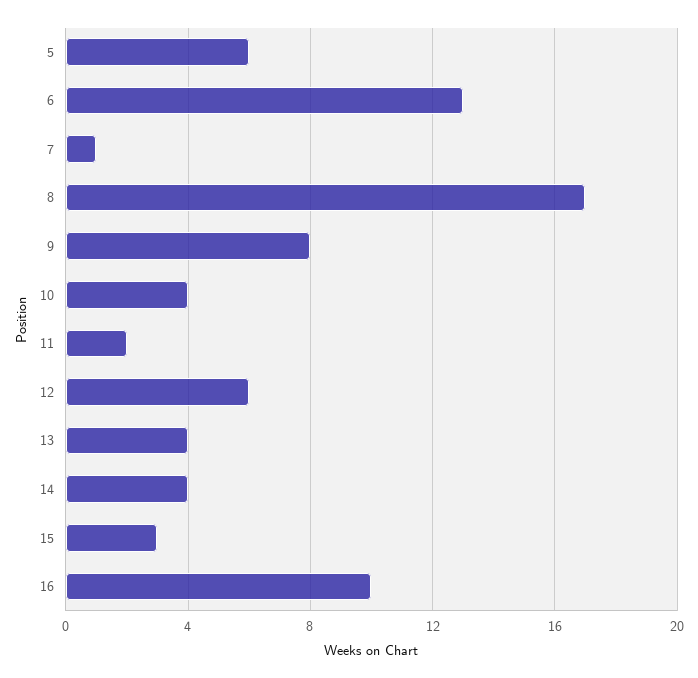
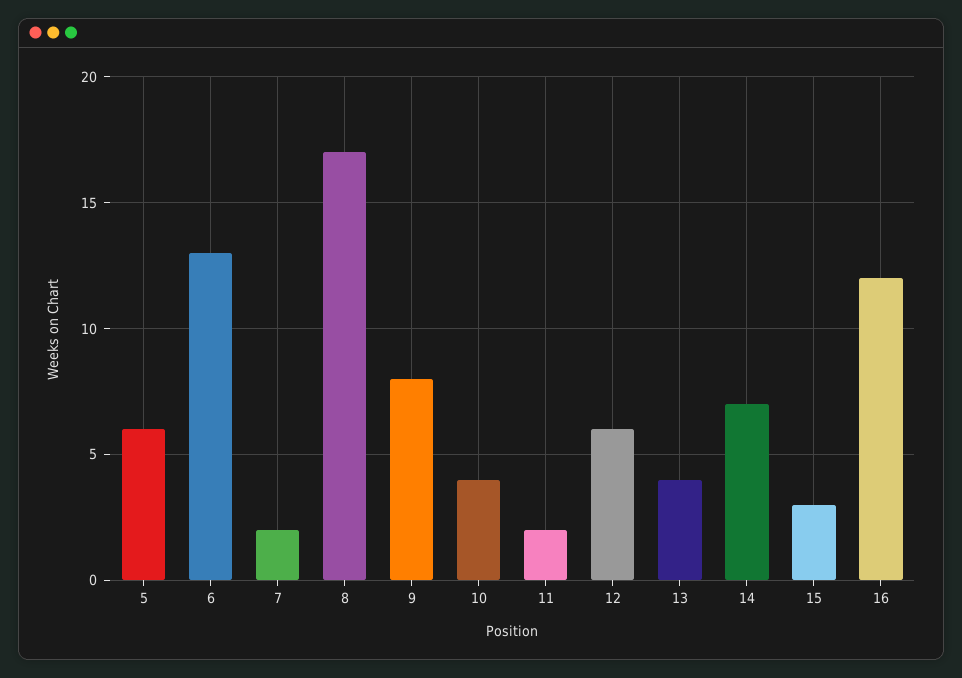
  {
    "5": 6,
    "6": 13,
-   "7": 1,
+   "7": 2,
    "8": 17,
    "9": 8,
    "10": 4,
    "11": 2,
    "12": 6,
    "13": 4,
-   "14": 4,
+   "14": 7,
    "15": 3,
-   "16": 10
+   "16": 12
  }

